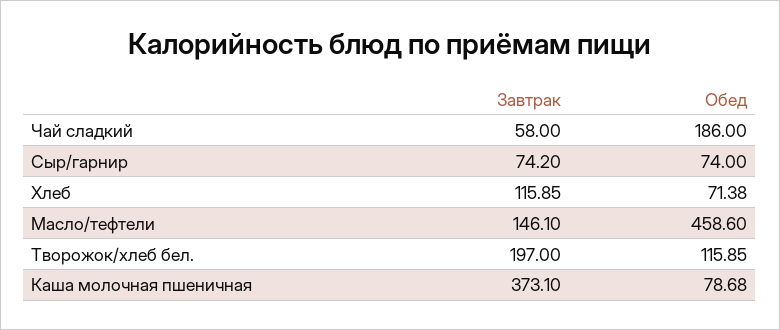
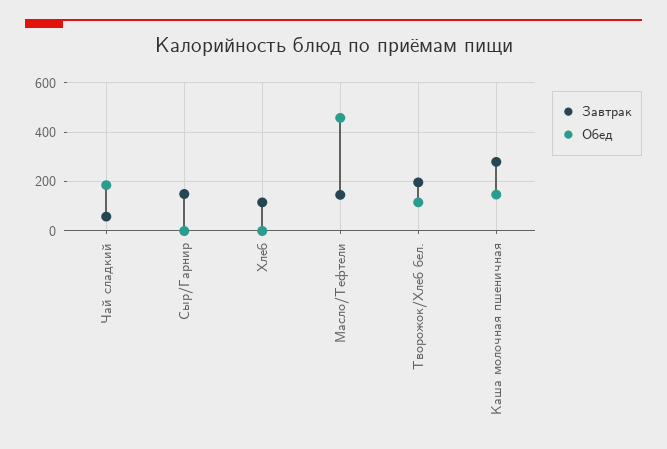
  {
    "Завтрак": {
      "Чай сладкий": 58,
-     "Сыр/гарнир": 74.2,
+     "Сыр/гарнир": 150,
      "Хлеб": 115.85,
      "Масло/тефтели": 146.1,
      "Творожок/хлеб бел.": 197,
-     "Каша молочная пшеничная": 373.1
+     "Каша молочная пшеничная": 275
    },
    "Обед": {
      "Чай сладкий": 186,
-     "Сыр/гарнир": 74,
+     "Сыр/гарнир": 0,
-     "Хлеб": 71.38,
+     "Хлеб": 0,
      "Масло/тефтели": 458.6,
      "Творожок/хлеб бел.": 115.85,
-     "Каша молочная пшеничная": 78.68
+     "Каша молочная пшеничная": 150
    }
  }

